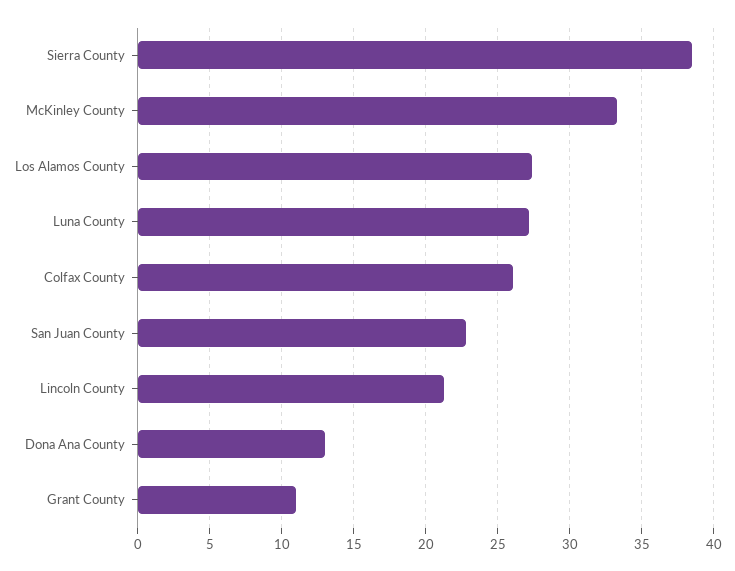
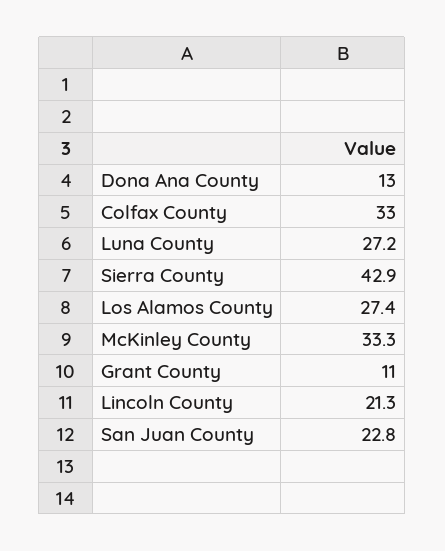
  {
-   "Sierra County": 38.5,
+   "Sierra County": 42.9,
    "McKinley County": 33.3,
    "Los Alamos County": 27.4,
    "Luna County": 27.2,
-   "Colfax County": 26,
+   "Colfax County": 33,
    "San Juan County": 22.8,
    "Lincoln County": 21.3,
    "Dona Ana County": 13,
    "Grant County": 11
  }

